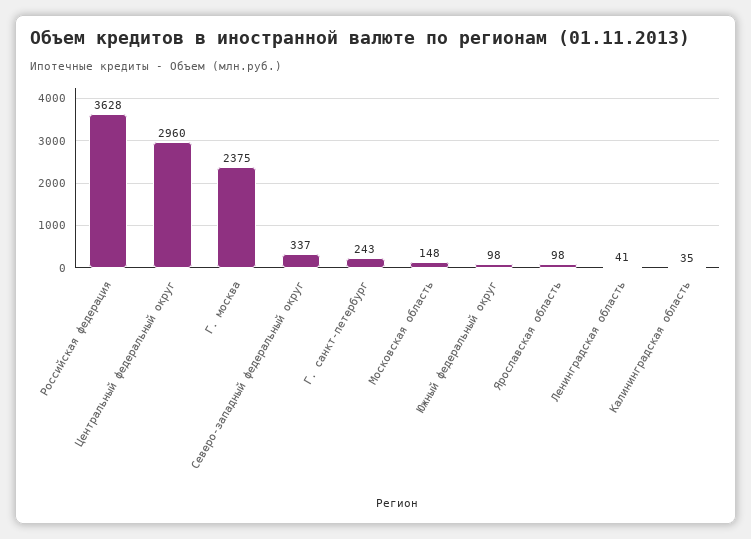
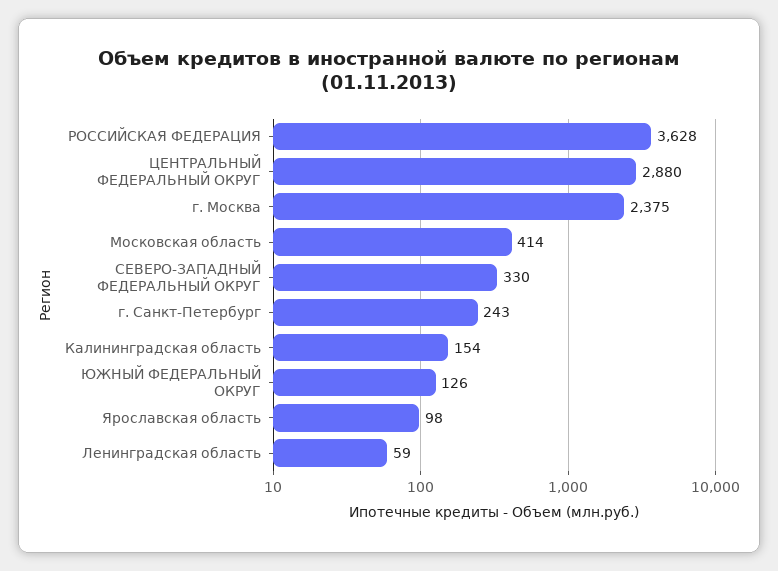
  {
    "Российская федерация": 3628,
-   "Центральный федеральный округ": 2960,
+   "Центральный федеральный округ": 2880,
    "Г. москва": 2375,
-   "Северо-западный федеральный округ": 337,
+   "Северо-западный федеральный округ": 330,
    "Г. санкт-петербург": 243,
-   "Московская область": 148,
+   "Московская область": 414,
-   "Южный федеральный округ": 98,
+   "Южный федеральный округ": 126,
    "Ярославская область": 98,
-   "Ленинградская область": 41,
+   "Ленинградская область": 59,
-   "Калининградская область": 35
+   "Калининградская область": 154
  }

